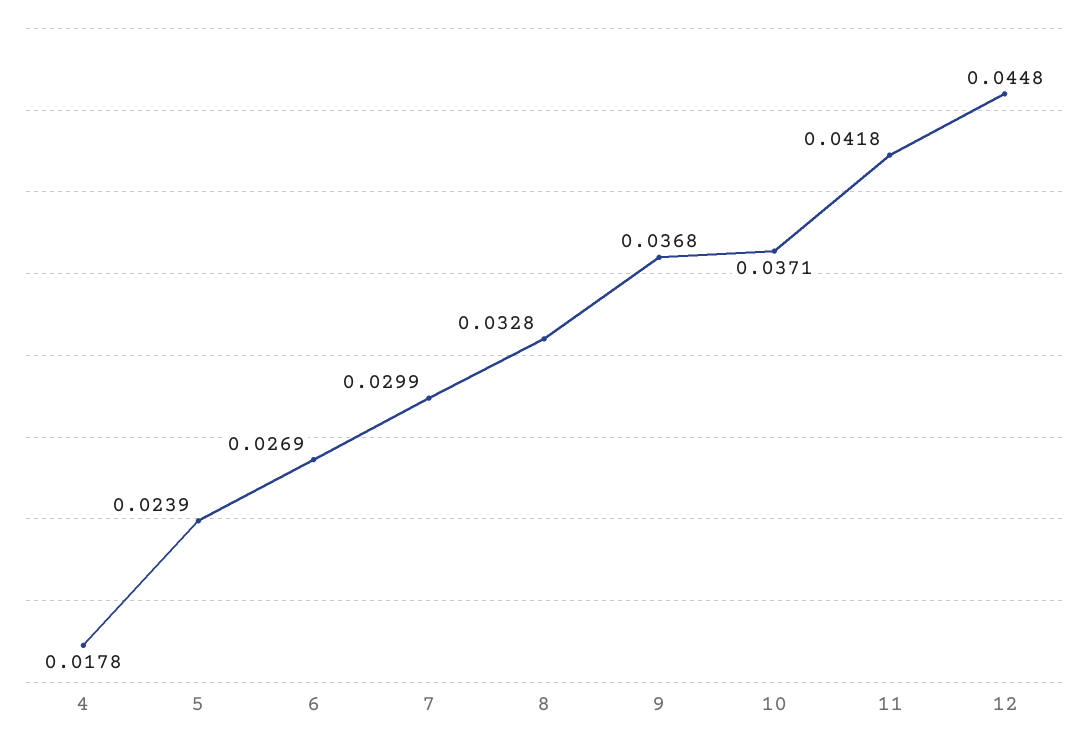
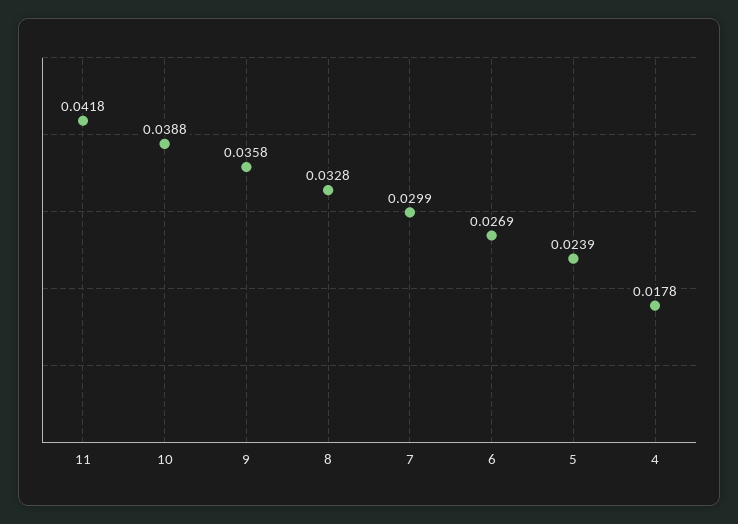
  {
    "4": 0.0178,
    "5": 0.0239,
    "6": 0.0269,
    "7": 0.0299,
    "8": 0.0328,
-   "9": 0.0368,
+   "9": 0.0358,
-   "10": 0.0371,
+   "10": 0.0388,
-   "11": 0.0418,
+   "11": 0.0418
-   "12": 0.0448
  }

